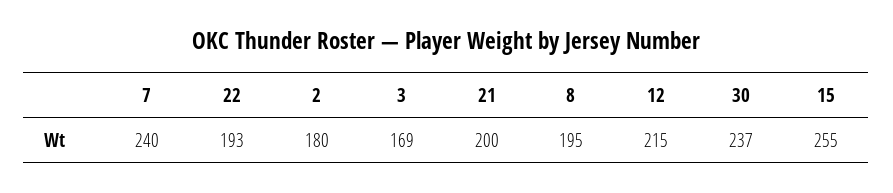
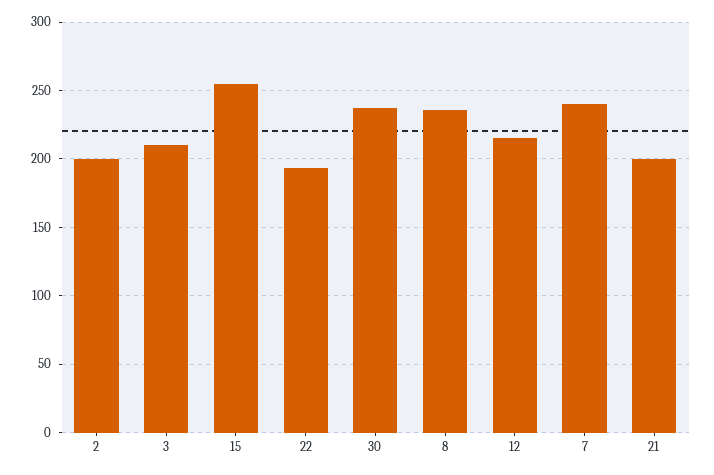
  {
    "7": 240,
    "22": 193,
-   "2": 180,
+   "2": 200,
-   "3": 169,
+   "3": 210,
    "21": 200,
-   "8": 195,
+   "8": 235,
    "12": 215,
    "30": 237,
    "15": 255
  }

